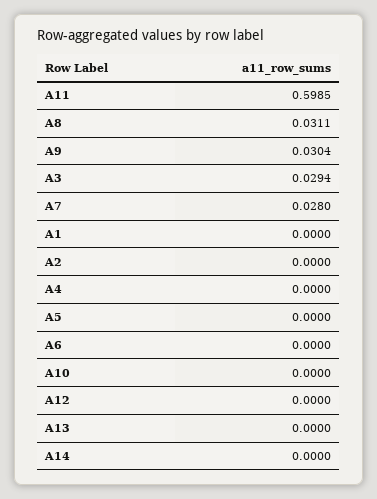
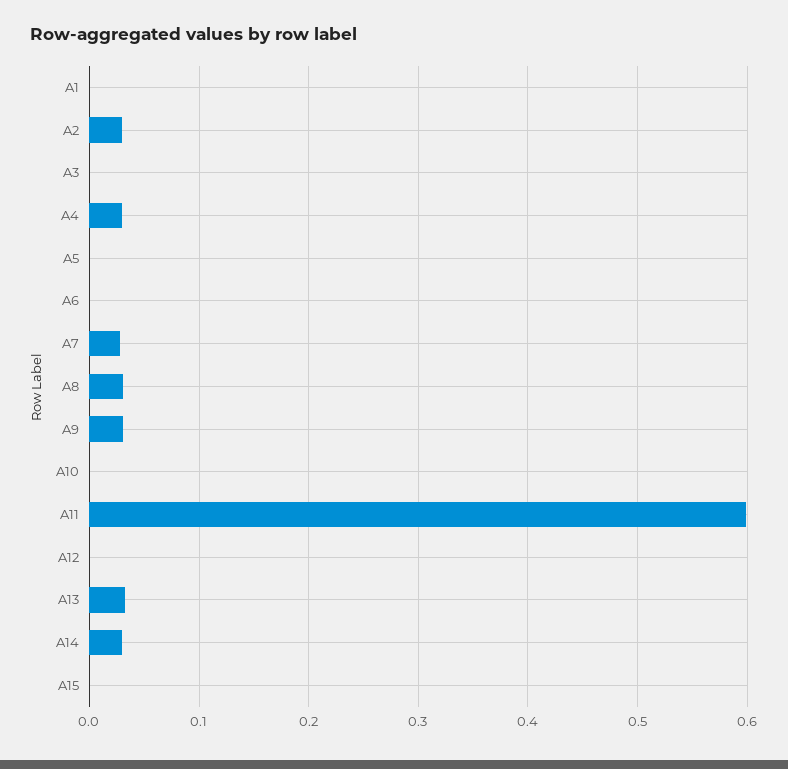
  {
    "A11": 0.5985,
    "A8": 0.0311,
    "A9": 0.0304,
-   "A3": 0.0294,
+   "A3": 0,
    "A7": 0.028,
    "A1": 0,
-   "A2": 0,
+   "A2": 0.03,
-   "A4": 0,
+   "A4": 0.03,
    "A5": 0,
    "A6": 0,
    "A10": 0,
    "A12": 0,
-   "A13": 0,
+   "A13": 0.03,
-   "A14": 0
+   "A14": 0.03,
+   "A15": 0
  }

